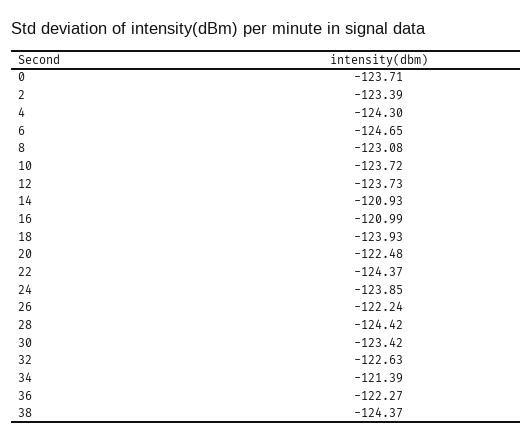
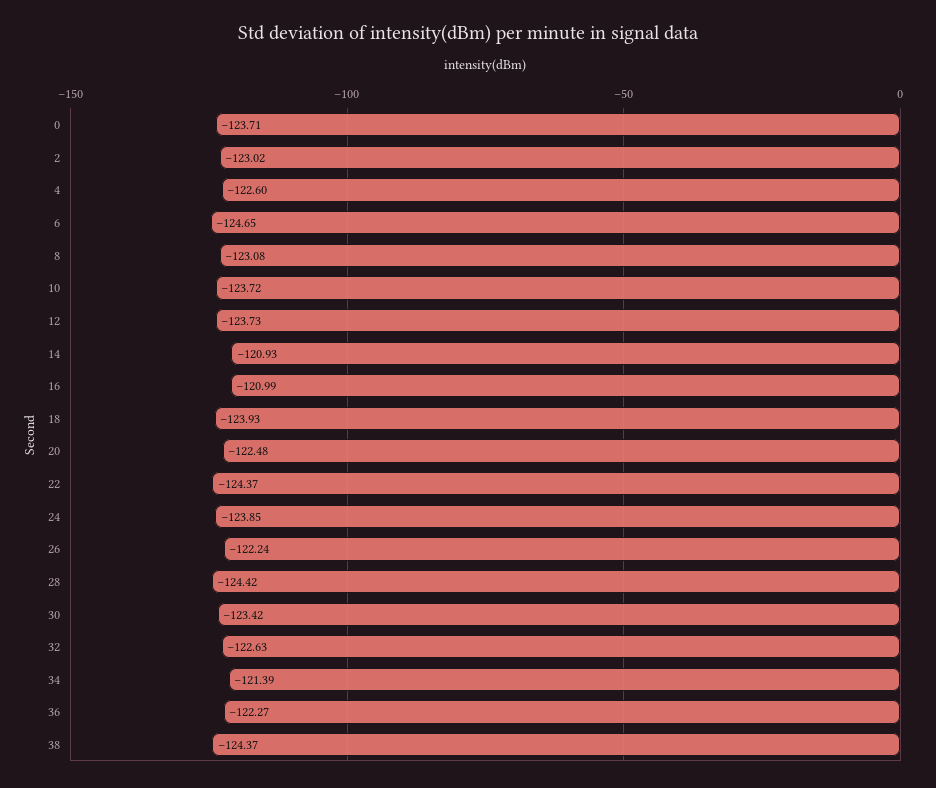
  {
    "0": -123.71,
-   "2": -123.39,
+   "2": -123.02,
-   "4": -124.3,
+   "4": -122.6,
    "6": -124.65,
    "8": -123.08,
    "10": -123.72,
    "12": -123.73,
    "14": -120.93,
    "16": -120.99,
    "18": -123.93,
    "20": -122.48,
    "22": -124.37,
    "24": -123.85,
    "26": -122.24,
    "28": -124.42,
    "30": -123.42,
    "32": -122.63,
    "34": -121.39,
    "36": -122.27,
    "38": -124.37
  }

